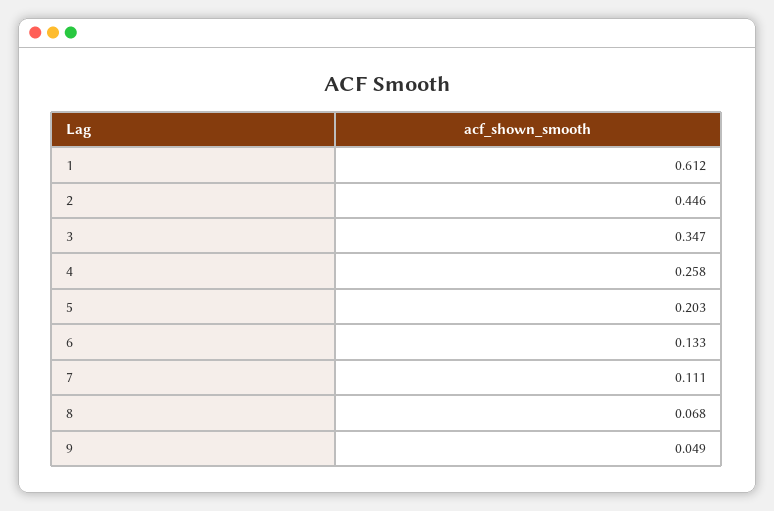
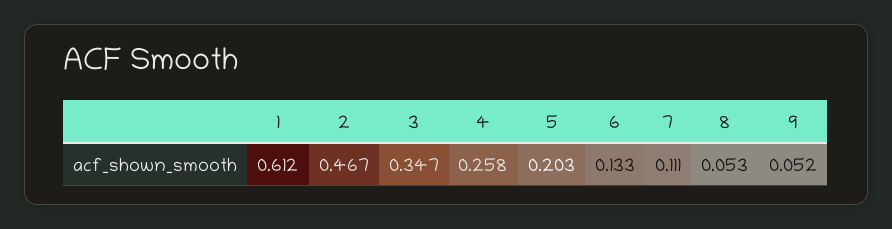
  {
    "1": 0.612,
-   "2": 0.446,
+   "2": 0.467,
    "3": 0.347,
    "4": 0.258,
    "5": 0.203,
    "6": 0.133,
    "7": 0.111,
-   "8": 0.068,
+   "8": 0.053,
-   "9": 0.049
+   "9": 0.052
  }

